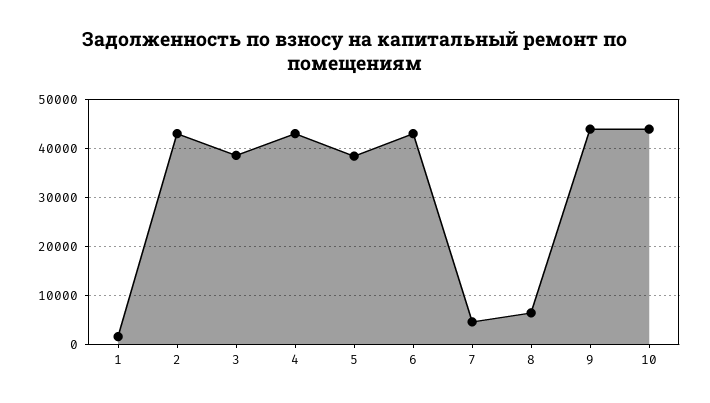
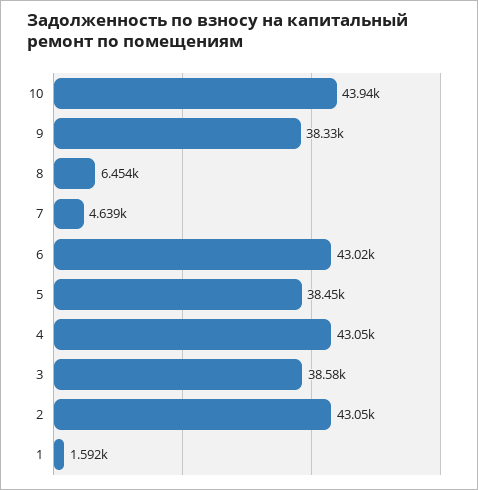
  {
    "1": 1592,
    "2": 43050,
    "3": 38580,
    "4": 43050,
    "5": 38450,
    "6": 43020,
    "7": 4639,
    "8": 6454,
-   "9": 44000,
+   "9": 38330,
    "10": 43940
  }

